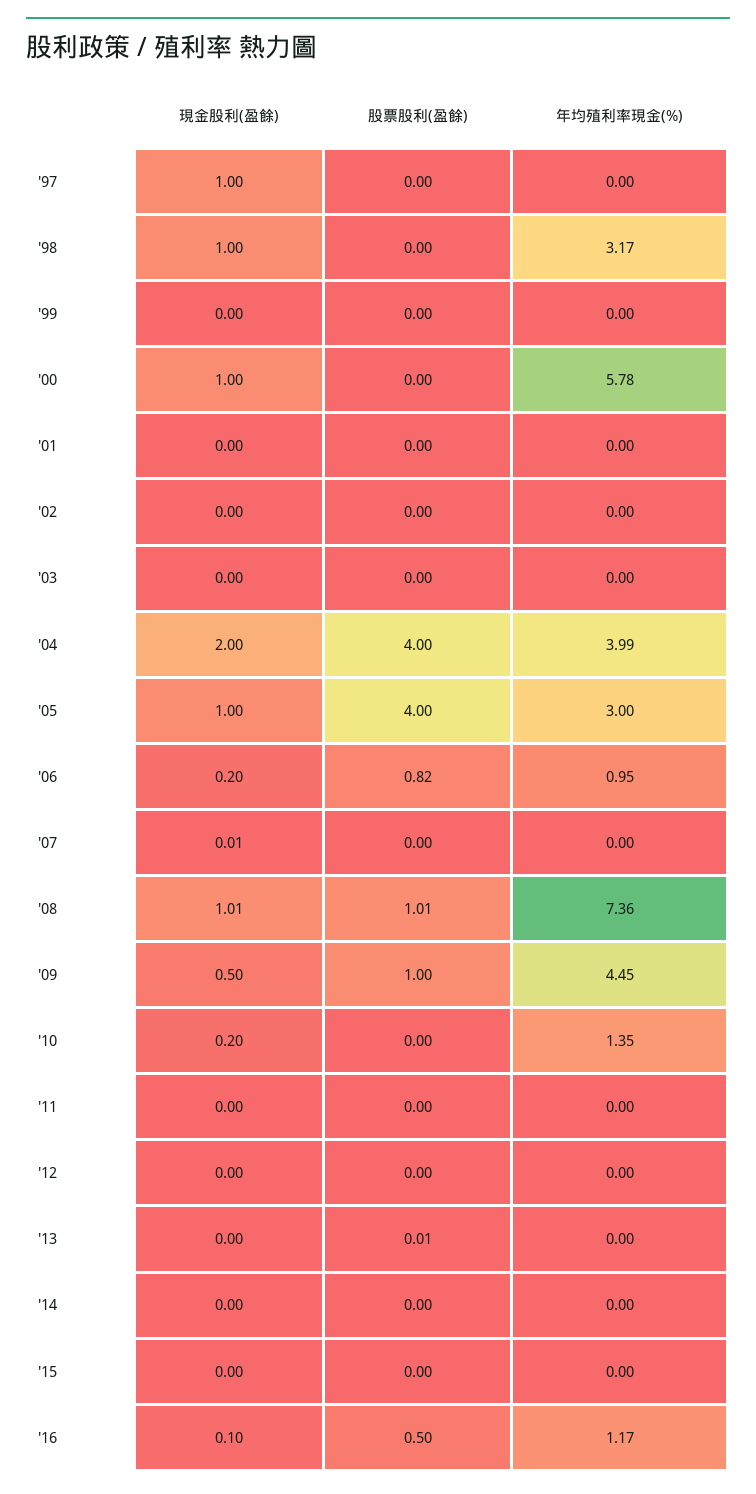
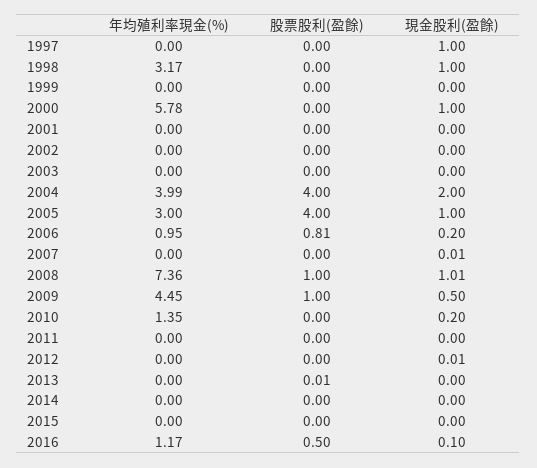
  {
    "現金股利(盈餘)": {
      "'97": 1,
      "'98": 1,
      "'99": 0,
      "'00": 1,
      "'01": 0,
      "'02": 0,
      "'03": 0,
      "'04": 2,
      "'05": 1,
      "'06": 0.2,
      "'07": 0.01,
      "'08": 1.01,
      "'09": 0.5,
      "'10": 0.2,
      "'11": 0,
-     "'12": 0,
+     "'12": 0.01,
      "'13": 0,
      "'14": 0,
      "'15": 0,
      "'16": 0.1
    },
    "股票股利(盈餘)": {
      "'97": 0,
      "'98": 0,
      "'99": 0,
      "'00": 0,
      "'01": 0,
      "'02": 0,
      "'03": 0,
      "'04": 4,
      "'05": 4,
-     "'06": 0.82,
+     "'06": 0.81,
      "'07": 0,
-     "'08": 1.01,
+     "'08": 1,
      "'09": 1,
      "'10": 0,
      "'11": 0,
      "'12": 0,
      "'13": 0.01,
      "'14": 0,
      "'15": 0,
      "'16": 0.5
    },
    "年均殖利率現金(%)": {
      "'97": 0,
      "'98": 3.17,
      "'99": 0,
      "'00": 5.78,
      "'01": 0,
      "'02": 0,
      "'03": 0,
      "'04": 3.99,
      "'05": 3,
      "'06": 0.95,
      "'07": 0,
      "'08": 7.36,
      "'09": 4.45,
      "'10": 1.35,
      "'11": 0,
      "'12": 0,
      "'13": 0,
      "'14": 0,
      "'15": 0,
      "'16": 1.17
    }
  }

